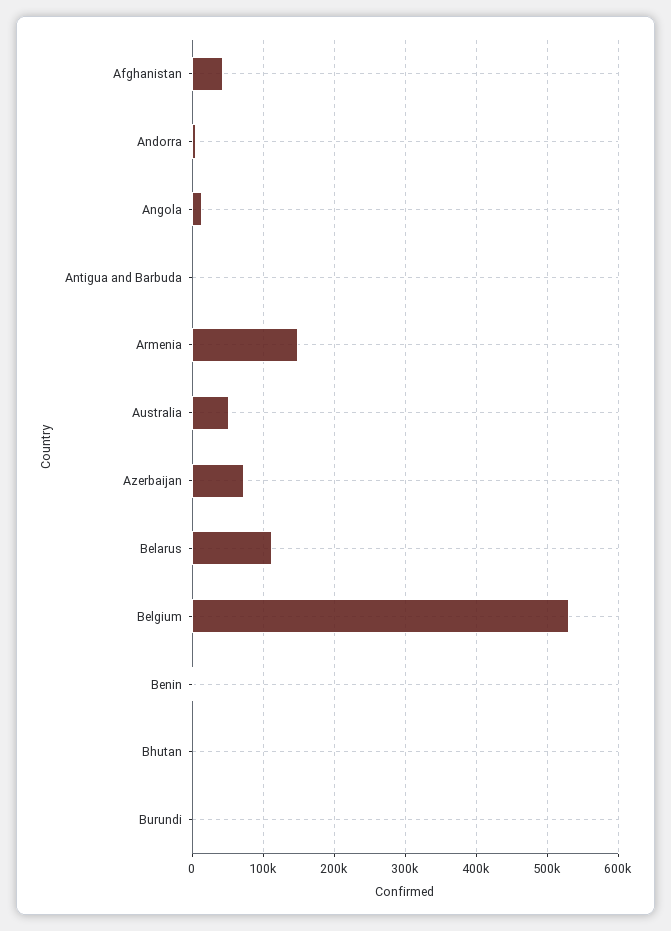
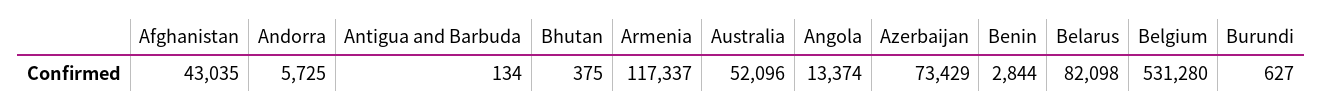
  {
    "Afghanistan": 43035,
    "Andorra": 5725,
    "Angola": 13374,
    "Antigua and Barbuda": 134,
-   "Armenia": 150000,
+   "Armenia": 117337,
    "Australia": 52096,
    "Azerbaijan": 73429,
-   "Belarus": 110000,
+   "Belarus": 82098,
    "Belgium": 531280,
    "Benin": 2844,
    "Bhutan": 375,
    "Burundi": 627
  }

